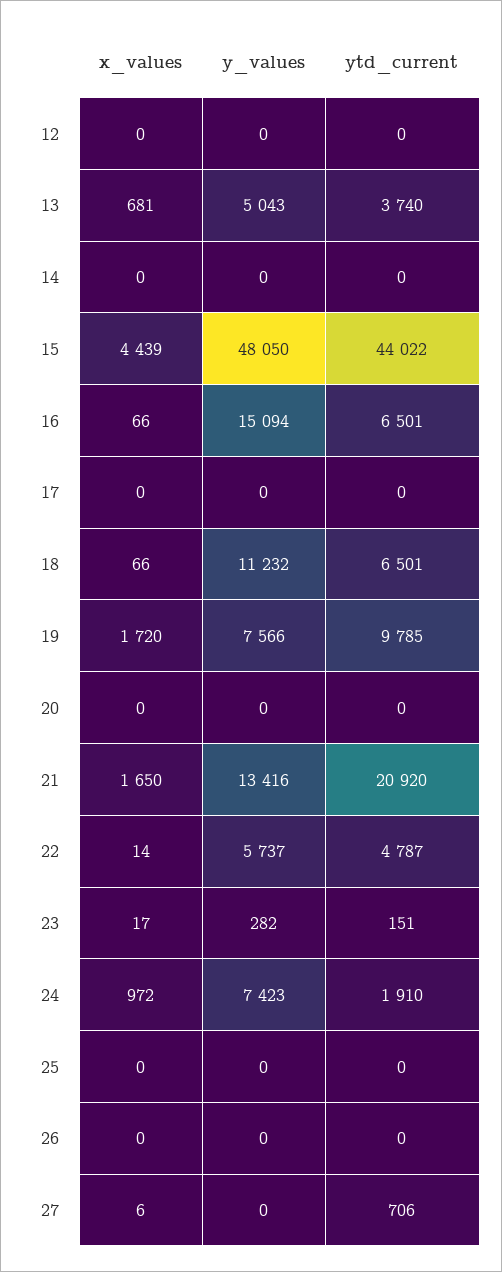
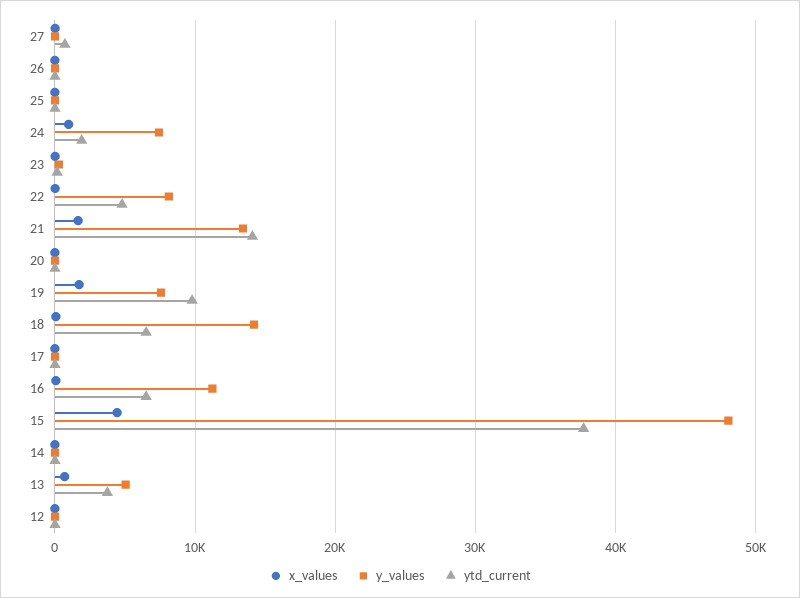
  {
    "x_values": {
      "12": 0,
      "13": 681,
      "14": 0,
      "15": 4439,
      "16": 66,
      "17": 0,
      "18": 66,
      "19": 1720,
      "20": 0,
      "21": 1650,
      "22": 14,
      "23": 17,
      "24": 972,
      "25": 0,
      "26": 0,
      "27": 6
    },
    "y_values": {
      "12": 0,
      "13": 5043,
      "14": 0,
      "15": 48050,
-     "16": 15094,
+     "16": 11000,
      "17": 0,
-     "18": 11232,
+     "18": 14000,
      "19": 7566,
      "20": 0,
      "21": 13416,
-     "22": 5737,
+     "22": 8000,
      "23": 282,
      "24": 7423,
      "25": 0,
      "26": 0,
      "27": 0
    },
    "ytd_current": {
      "12": 0,
      "13": 3740,
      "14": 0,
-     "15": 44022,
+     "15": 38000,
      "16": 6501,
      "17": 0,
      "18": 6501,
      "19": 9785,
      "20": 0,
-     "21": 20920,
+     "21": 14000,
      "22": 4787,
      "23": 151,
      "24": 1910,
      "25": 0,
      "26": 0,
      "27": 706
    }
  }

